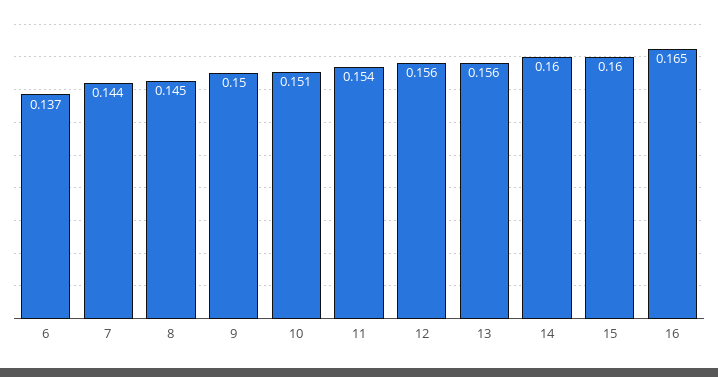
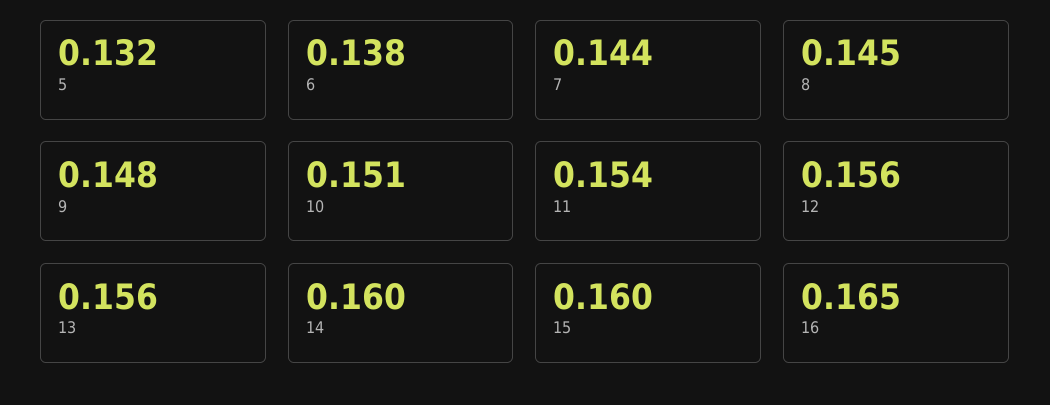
  {
-   "6": 0.137,
+   "6": 0.138,
    "7": 0.144,
    "8": 0.145,
-   "9": 0.15,
+   "9": 0.148,
    "10": 0.151,
    "11": 0.154,
    "12": 0.156,
    "13": 0.156,
    "14": 0.16,
    "15": 0.16,
-   "16": 0.165
+   "16": 0.165,
+   "5": 0.132
  }

